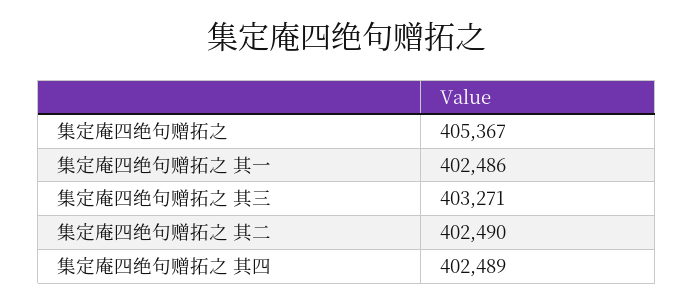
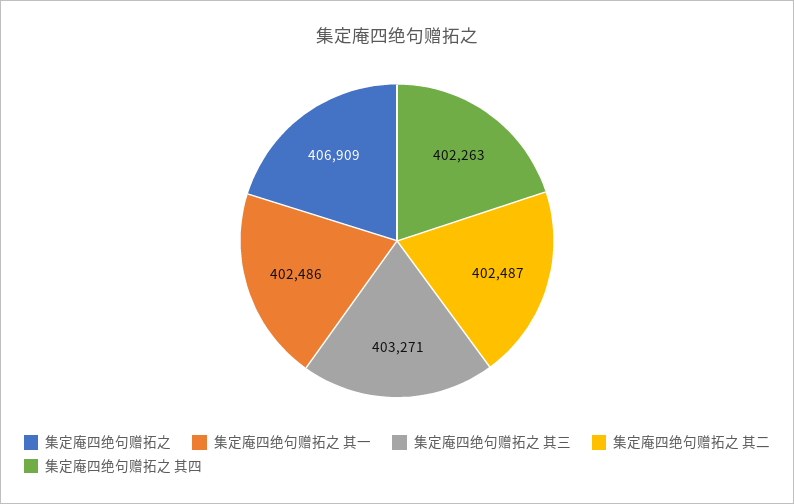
  {
-   "集定庵四绝句赠拓之": 405367,
+   "集定庵四绝句赠拓之": 406909,
    "集定庵四绝句赠拓之 其一": 402486,
    "集定庵四绝句赠拓之 其三": 403271,
-   "集定庵四绝句赠拓之 其二": 402490,
+   "集定庵四绝句赠拓之 其二": 402487,
-   "集定庵四绝句赠拓之 其四": 402489
+   "集定庵四绝句赠拓之 其四": 402263
  }

